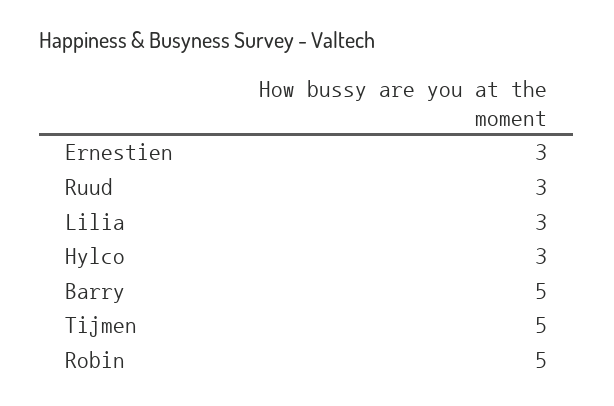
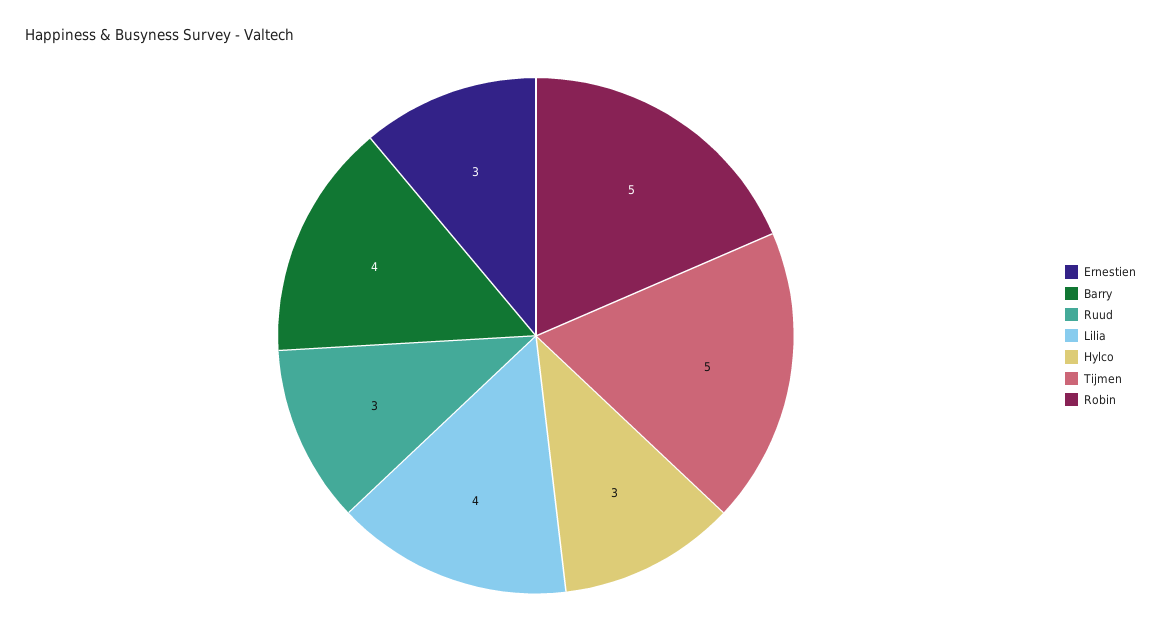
  {
    "Ernestien": 3,
    "Ruud": 3,
-   "Lilia": 3,
+   "Lilia": 4,
    "Hylco": 3,
-   "Barry": 5,
+   "Barry": 4,
    "Tijmen": 5,
    "Robin": 5
  }

